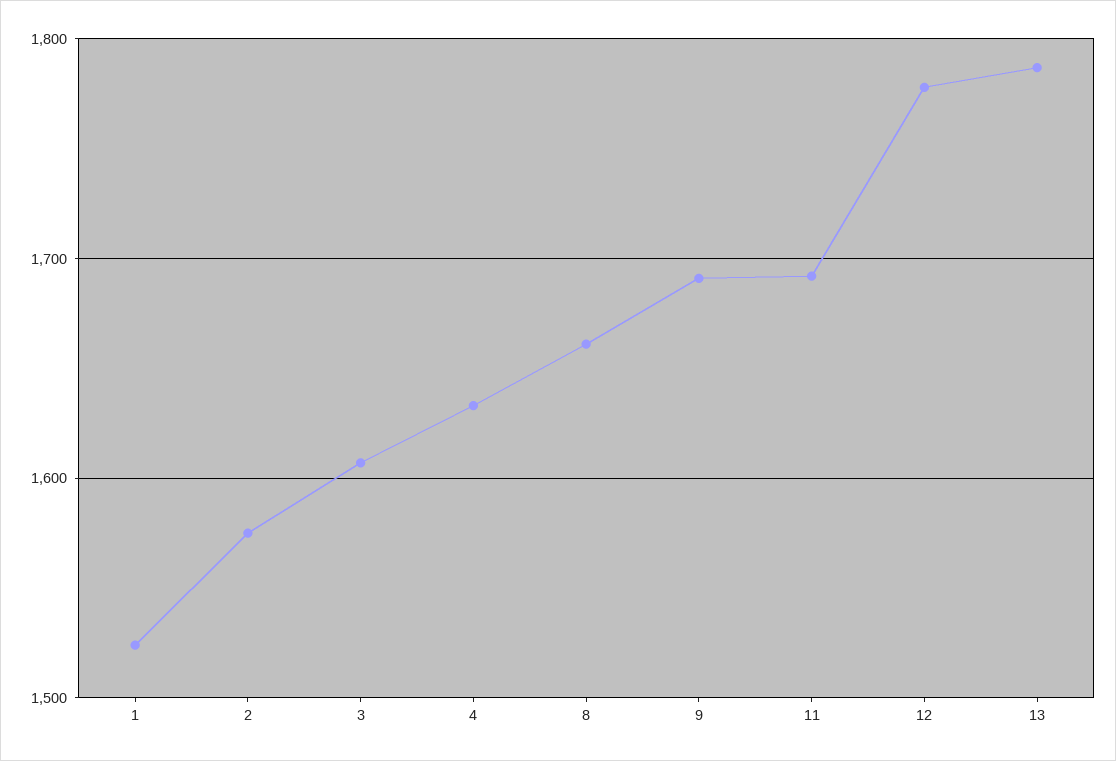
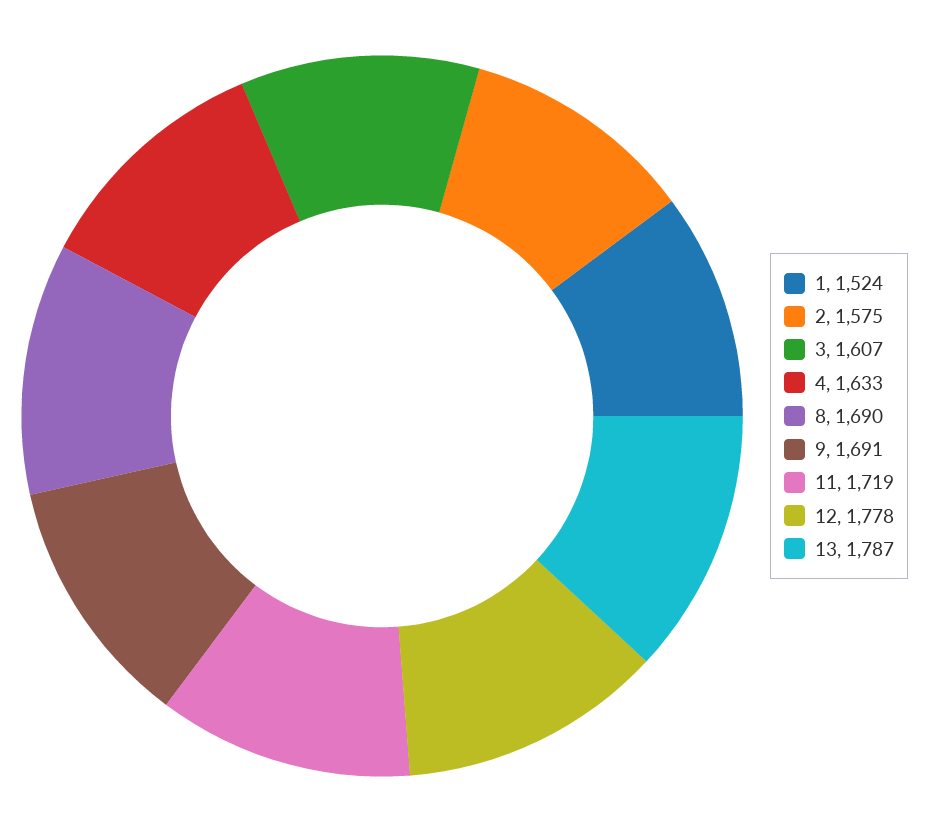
  {
    "1": 1524,
    "2": 1575,
    "3": 1607,
    "4": 1633,
-   "8": 1660,
+   "8": 1690,
    "9": 1691,
-   "11": 1690,
+   "11": 1719,
    "12": 1778,
    "13": 1787
  }

